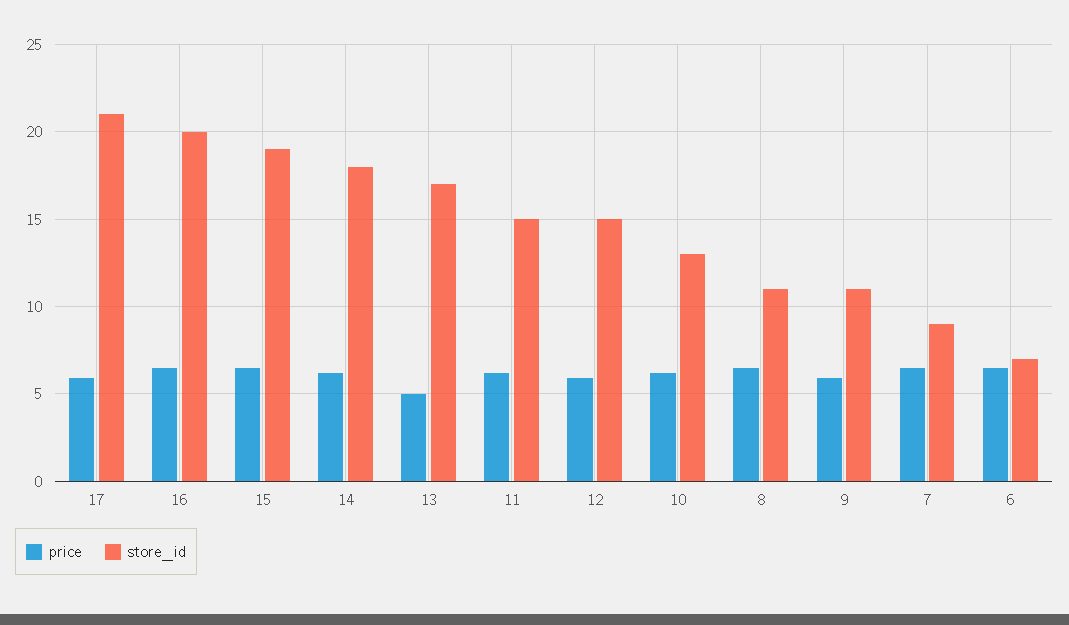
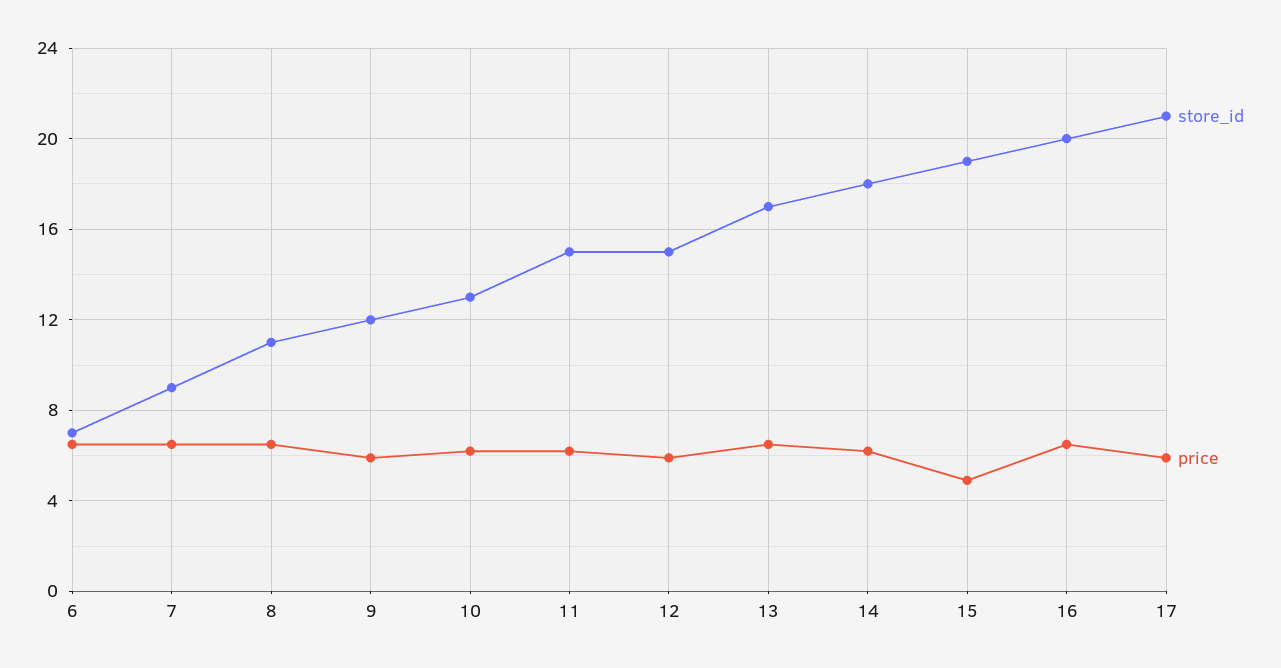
  {
    "price": {
      "17": 6,
      "16": 6.5,
-     "15": 6.5,
+     "15": 5,
      "14": 6,
-     "13": 5,
+     "13": 6.5,
      "11": 6,
      "12": 6,
      "10": 6,
      "8": 6.5,
      "9": 6,
      "7": 6.5,
      "6": 6.5
    },
    "store_id": {
      "17": 21,
      "16": 20,
      "15": 19,
      "14": 18,
      "13": 17,
      "11": 15,
      "12": 15,
      "10": 13,
      "8": 11,
-     "9": 11,
+     "9": 12,
      "7": 9,
      "6": 7
    }
  }

